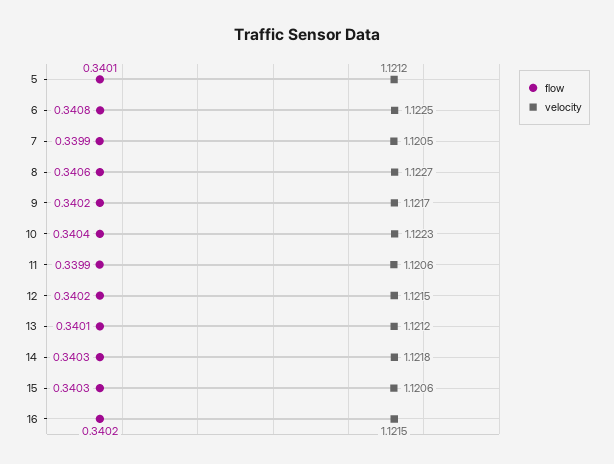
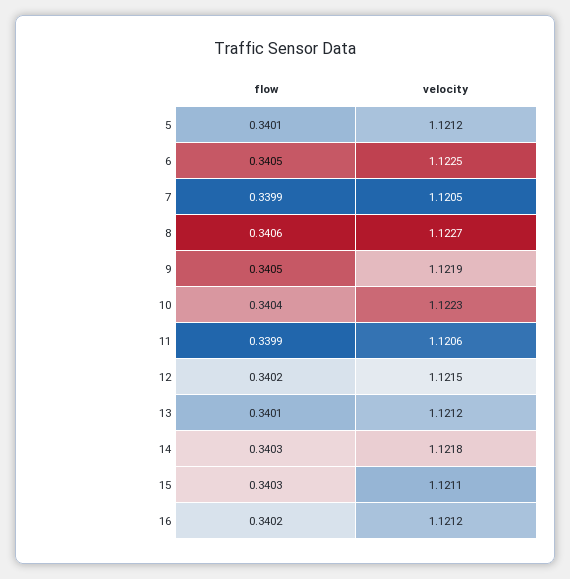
  {
    "flow": {
      "5": 0.3401,
-     "6": 0.3408,
+     "6": 0.3405,
      "7": 0.3399,
      "8": 0.3406,
-     "9": 0.3402,
+     "9": 0.3405,
      "10": 0.3404,
      "11": 0.3399,
      "12": 0.3402,
      "13": 0.3401,
      "14": 0.3403,
      "15": 0.3403,
      "16": 0.3402
    },
    "velocity": {
      "5": 1.1212,
      "6": 1.1225,
      "7": 1.1205,
      "8": 1.1227,
-     "9": 1.1217,
+     "9": 1.1219,
      "10": 1.1223,
      "11": 1.1206,
      "12": 1.1215,
      "13": 1.1212,
      "14": 1.1218,
-     "15": 1.1206,
+     "15": 1.1211,
-     "16": 1.1215
+     "16": 1.1212
    }
  }

